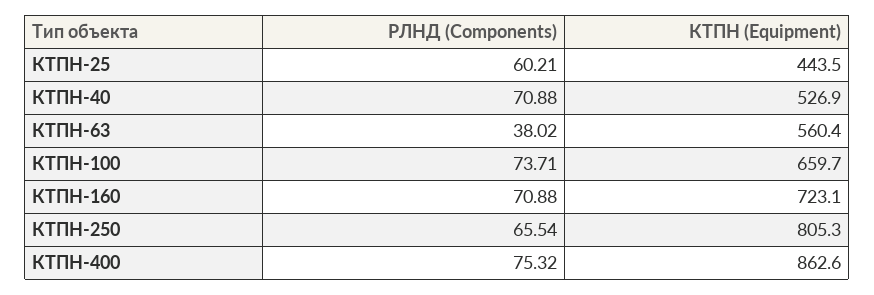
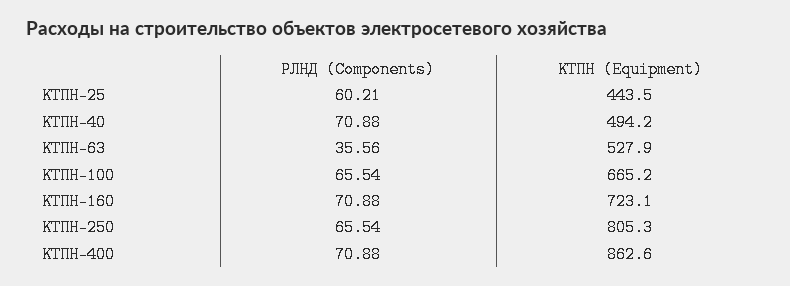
  {
    "РЛНД (Components)": {
      "КТПН-25": 60.21,
      "КТПН-40": 70.88,
-     "КТПН-63": 38.02,
+     "КТПН-63": 35.56,
-     "КТПН-100": 73.71,
+     "КТПН-100": 65.54,
      "КТПН-160": 70.88,
      "КТПН-250": 65.54,
-     "КТПН-400": 75.32
+     "КТПН-400": 70.88
    },
    "КТПН (Equipment)": {
      "КТПН-25": 443.5,
-     "КТПН-40": 526.9,
+     "КТПН-40": 494.2,
-     "КТПН-63": 560.4,
+     "КТПН-63": 527.9,
-     "КТПН-100": 659.7,
+     "КТПН-100": 665.2,
      "КТПН-160": 723.1,
      "КТПН-250": 805.3,
      "КТПН-400": 862.6
    }
  }

